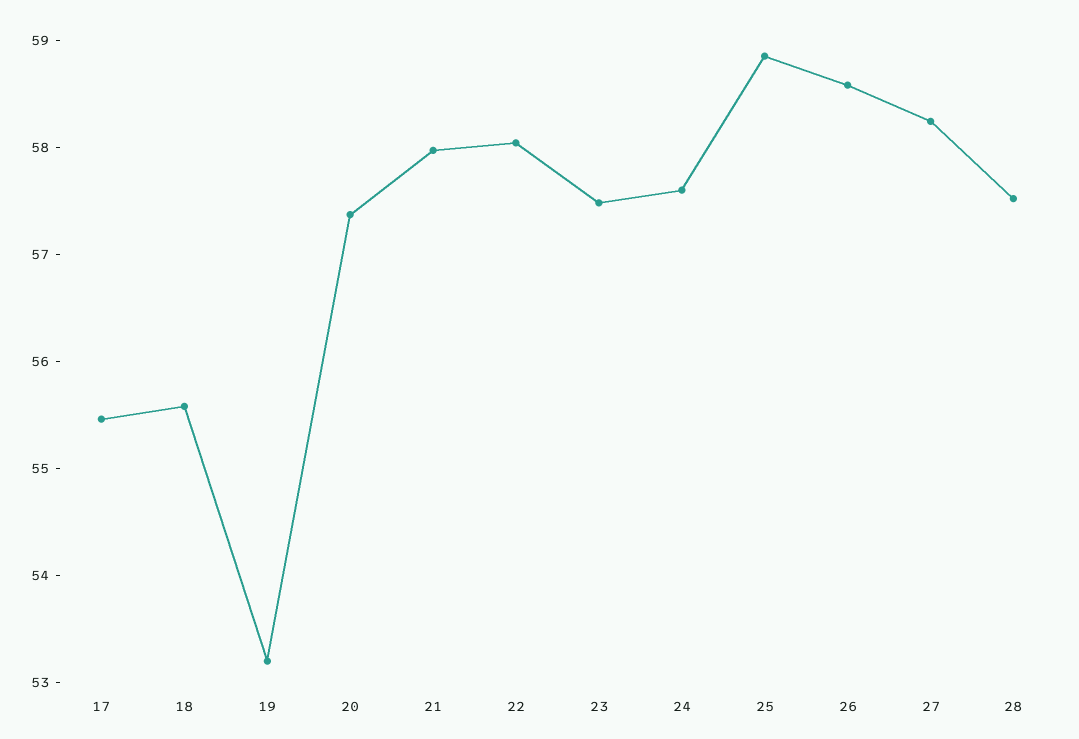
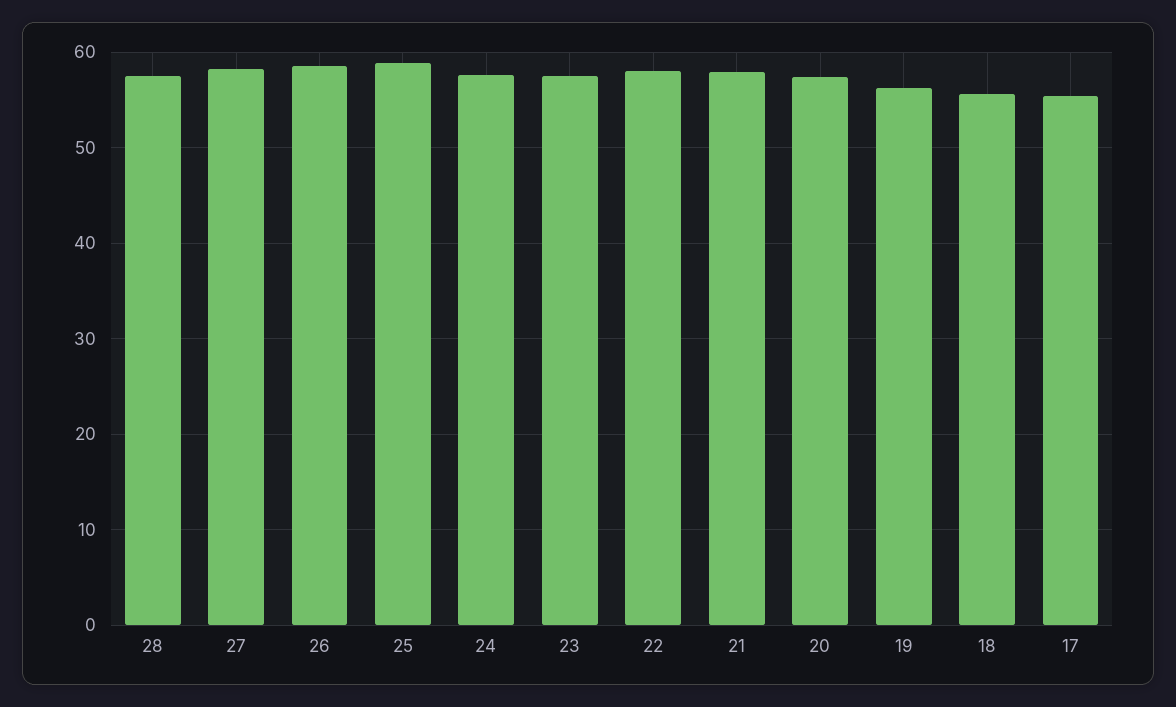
  {
    "17": 55.4,
    "18": 55.6,
-   "19": 53.2,
+   "19": 56,
    "20": 57.4,
    "21": 58,
    "22": 58,
    "23": 57.4,
    "24": 57.6,
    "25": 58.8,
    "26": 58.6,
    "27": 58.2,
    "28": 57.6
  }

